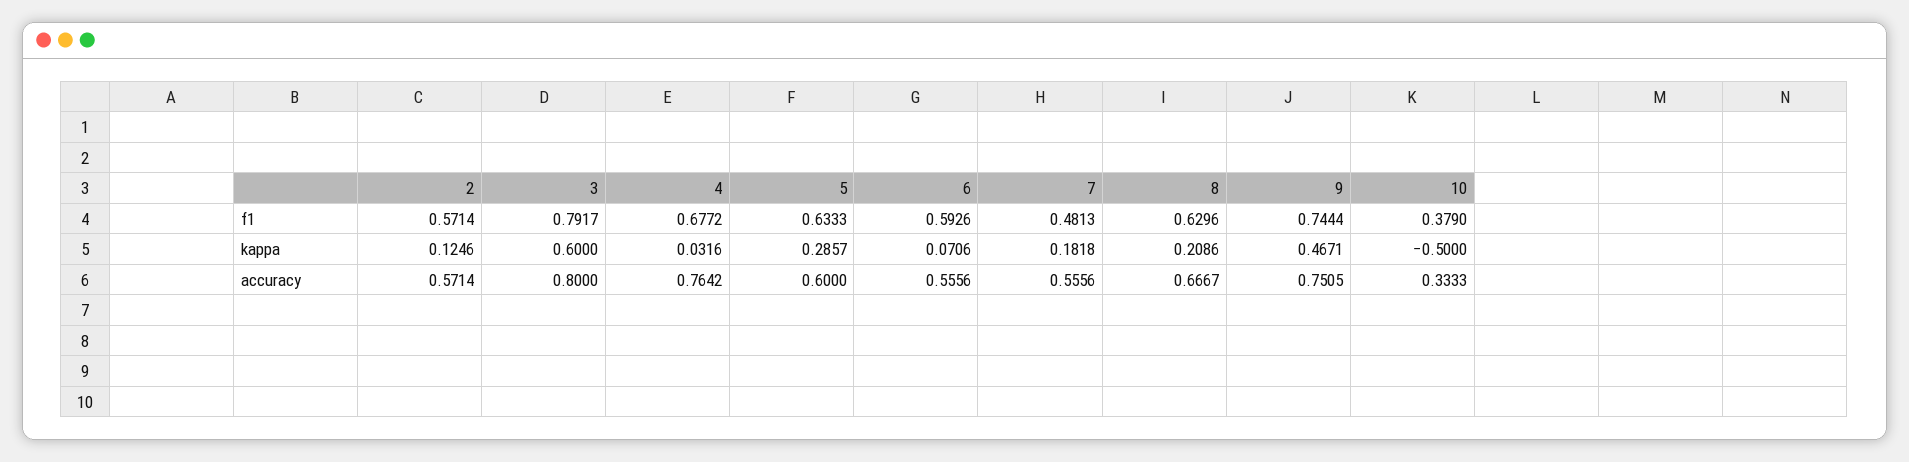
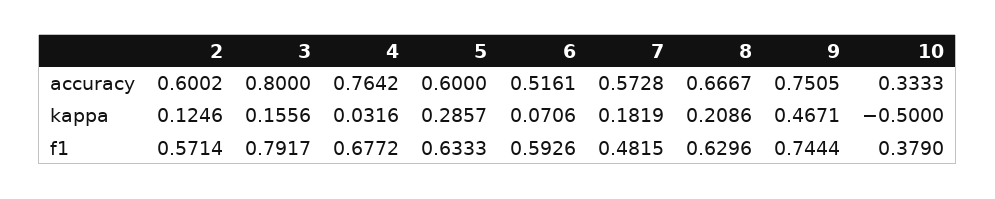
  {
    "2": {
      "f1": 0.5714,
      "kappa": 0.1246,
-     "accuracy": 0.5714
+     "accuracy": 0.6002
    },
    "3": {
      "f1": 0.7917,
-     "kappa": 0.6,
+     "kappa": 0.1556,
      "accuracy": 0.8
    },
    "4": {
      "f1": 0.6772,
      "kappa": 0.0316,
      "accuracy": 0.7642
    },
    "5": {
      "f1": 0.6333,
      "kappa": 0.2857,
      "accuracy": 0.6
    },
    "6": {
      "f1": 0.5926,
      "kappa": 0.0706,
-     "accuracy": 0.5556
+     "accuracy": 0.5161
    },
    "7": {
-     "f1": 0.4813,
+     "f1": 0.4815,
-     "kappa": 0.1818,
+     "kappa": 0.1819,
-     "accuracy": 0.5556
+     "accuracy": 0.5728
    },
    "8": {
      "f1": 0.6296,
      "kappa": 0.2086,
      "accuracy": 0.6667
    },
    "9": {
      "f1": 0.7444,
      "kappa": 0.4671,
      "accuracy": 0.7505
    },
    "10": {
      "f1": 0.379,
      "kappa": -0.5,
      "accuracy": 0.3333
    }
  }

